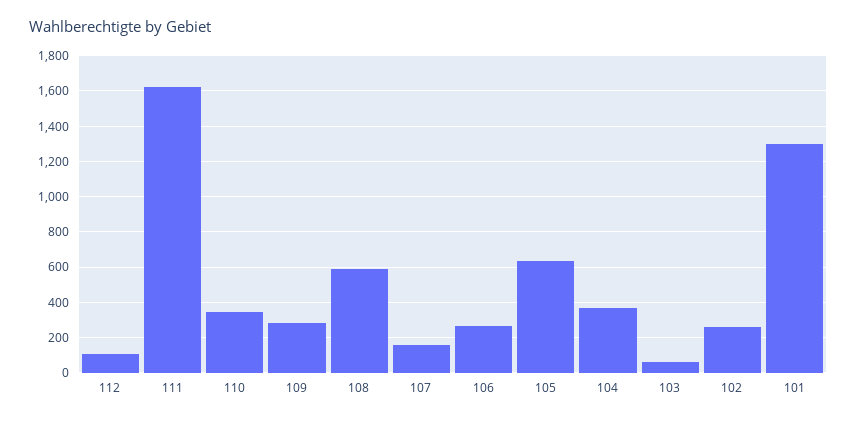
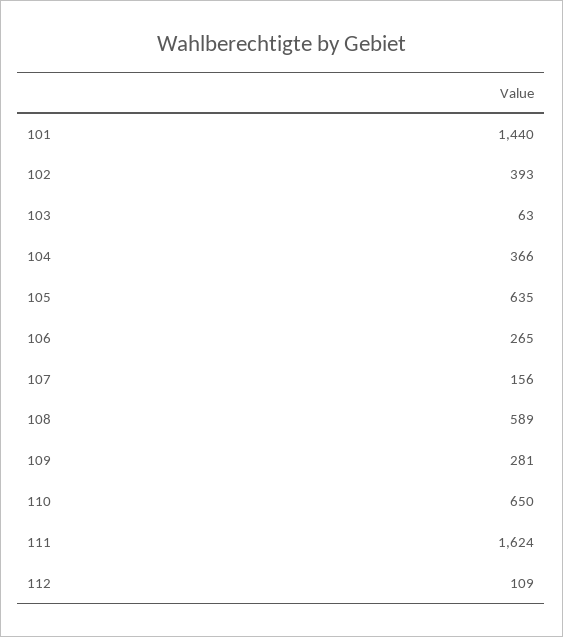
  {
    "112": 109,
    "111": 1624,
-   "110": 350,
+   "110": 650,
    "109": 281,
    "108": 589,
    "107": 156,
    "106": 265,
    "105": 635,
    "104": 366,
    "103": 63,
-   "102": 250,
+   "102": 393,
-   "101": 1300
+   "101": 1440
  }

